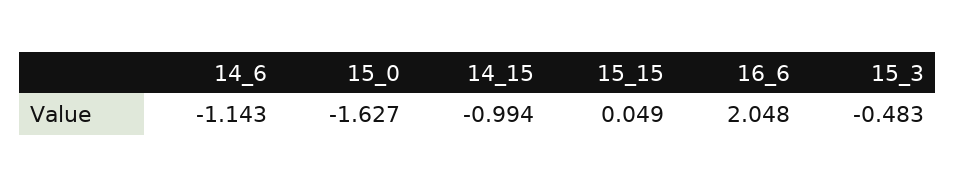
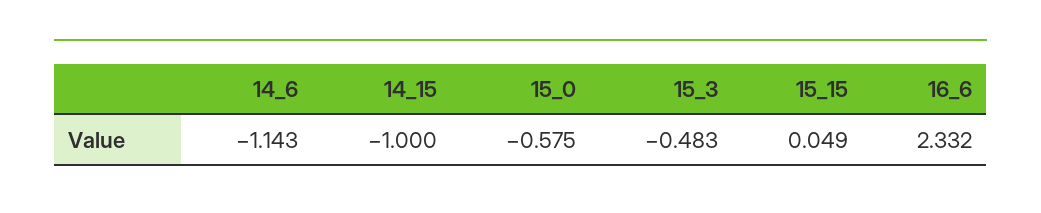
  {
    "14_6": -1.143,
-   "15_0": -1.627,
+   "15_0": -0.575,
-   "14_15": -0.994,
+   "14_15": -1,
    "15_15": 0.049,
-   "16_6": 2.048,
+   "16_6": 2.332,
    "15_3": -0.483
  }

